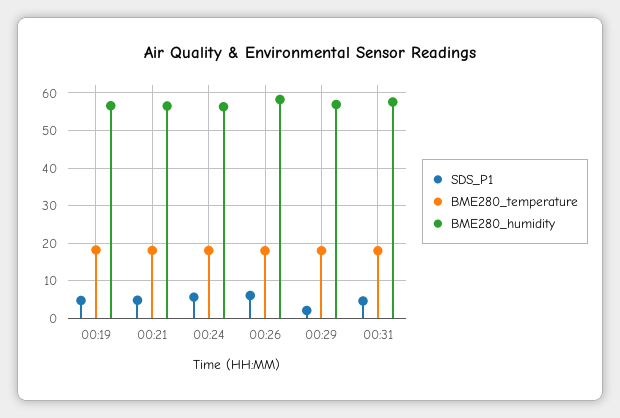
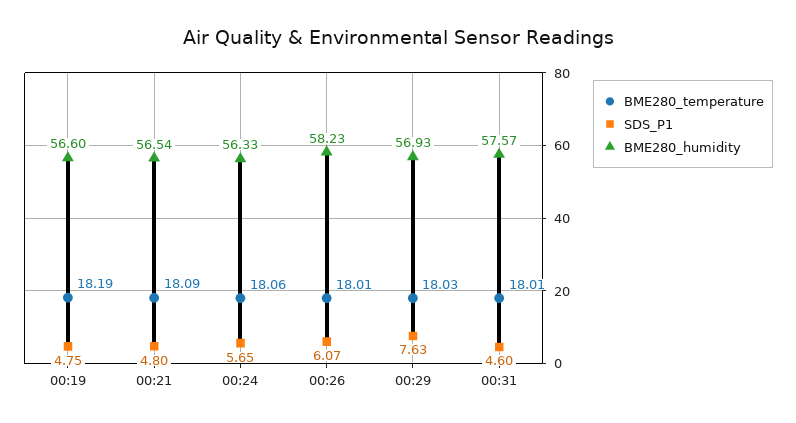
  {
    "SDS_P1": {
      "00:19": 4.75,
      "00:21": 4.8,
      "00:24": 5.65,
      "00:26": 6.07,
-     "00:29": 2,
+     "00:29": 7.63,
      "00:31": 4.6
    },
    "BME280_temperature": {
      "00:19": 18.19,
      "00:21": 18.09,
      "00:24": 18.06,
      "00:26": 18.01,
      "00:29": 18.03,
      "00:31": 18.01
    },
    "BME280_humidity": {
      "00:19": 56.6,
      "00:21": 56.54,
      "00:24": 56.33,
      "00:26": 58.23,
      "00:29": 56.93,
      "00:31": 57.57
    }
  }

